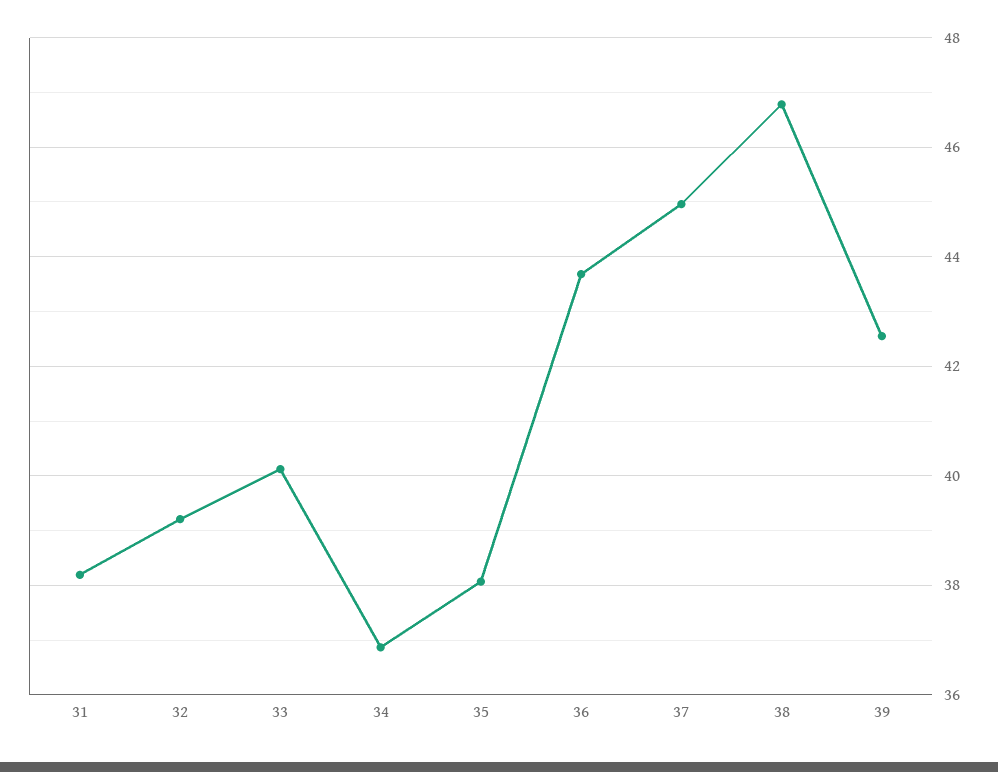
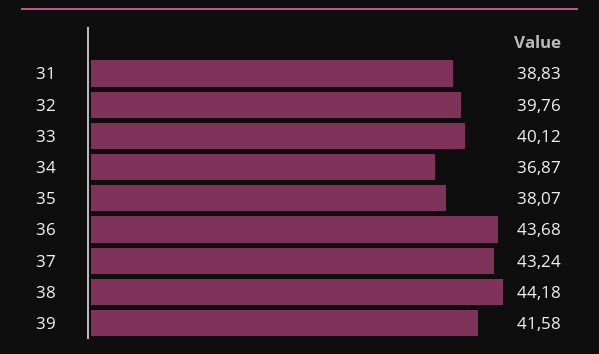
  {
-   "31": 38.2,
+   "31": 38.83,
-   "32": 39.2,
+   "32": 39.76,
    "33": 40.12,
    "34": 36.87,
    "35": 38.07,
    "36": 43.68,
-   "37": 45,
+   "37": 43.24,
-   "38": 46.8,
+   "38": 44.18,
-   "39": 42.6
+   "39": 41.58
  }

